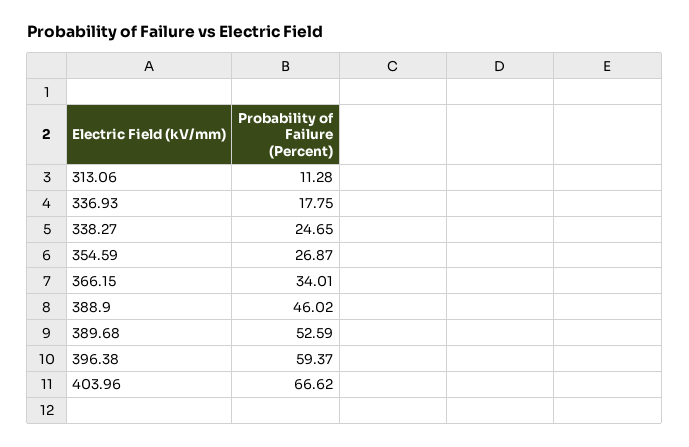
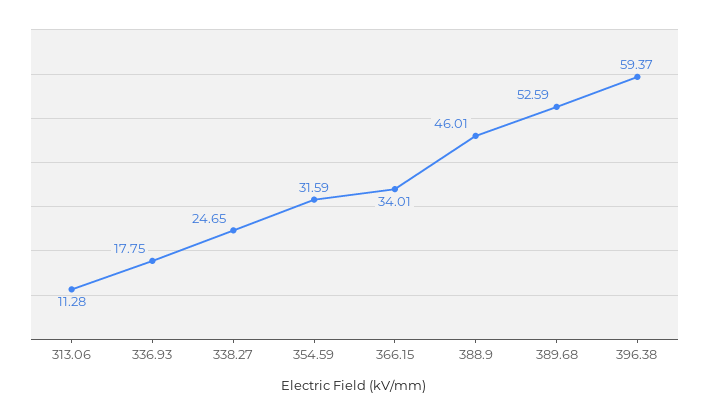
  {
    "313.06": 11.28,
    "336.93": 17.75,
    "338.27": 24.65,
-   "354.59": 26.87,
+   "354.59": 31.59,
    "366.15": 34.01,
-   "388.9": 46.02,
+   "388.9": 46.01,
    "389.68": 52.59,
-   "396.38": 59.37,
+   "396.38": 59.37
-   "403.96": 66.62
  }

